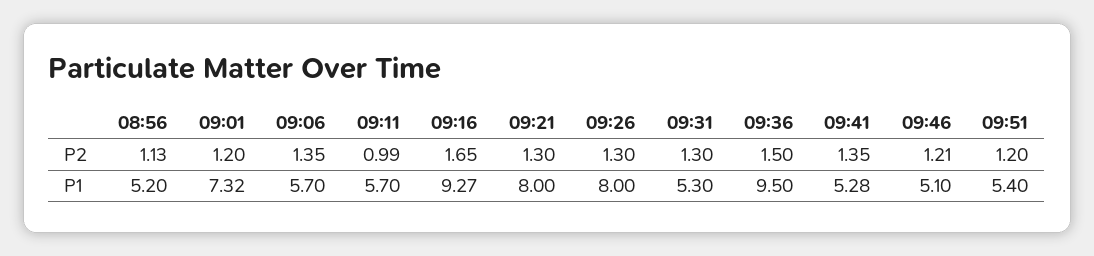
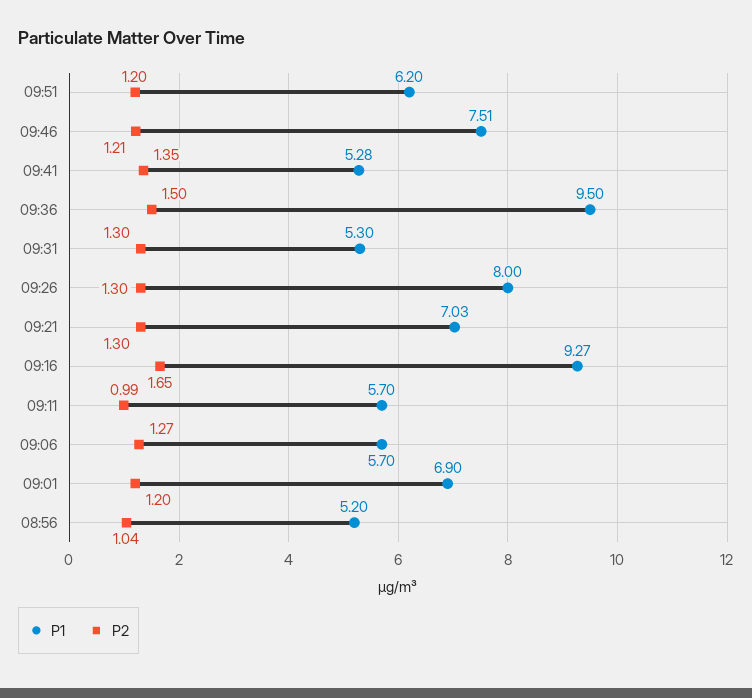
  {
    "P2": {
-     "08:56": 1.13,
+     "08:56": 1.04,
      "09:01": 1.2,
-     "09:06": 1.35,
+     "09:06": 1.27,
      "09:11": 0.99,
      "09:16": 1.65,
      "09:21": 1.3,
      "09:26": 1.3,
      "09:31": 1.3,
      "09:36": 1.5,
      "09:41": 1.35,
      "09:46": 1.21,
      "09:51": 1.2
    },
    "P1": {
      "08:56": 5.2,
-     "09:01": 7.32,
+     "09:01": 6.9,
      "09:06": 5.7,
      "09:11": 5.7,
      "09:16": 9.27,
-     "09:21": 8,
+     "09:21": 7.03,
      "09:26": 8,
      "09:31": 5.3,
      "09:36": 9.5,
      "09:41": 5.28,
-     "09:46": 5.1,
+     "09:46": 7.51,
-     "09:51": 5.4
+     "09:51": 6.2
    }
  }

